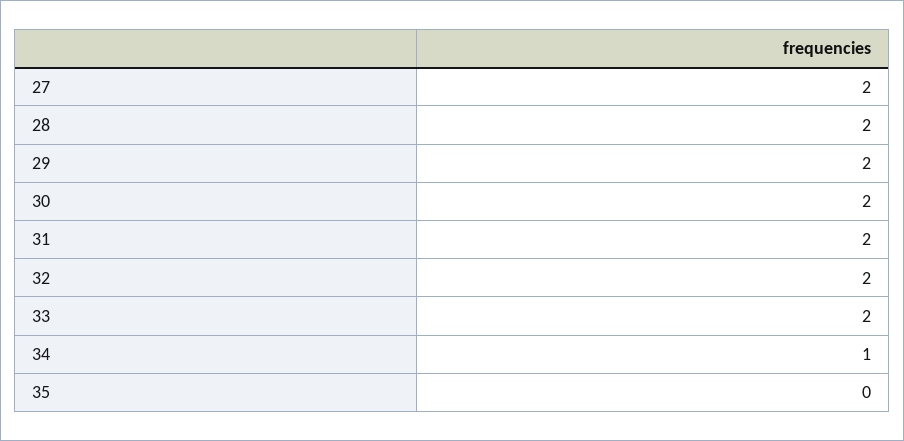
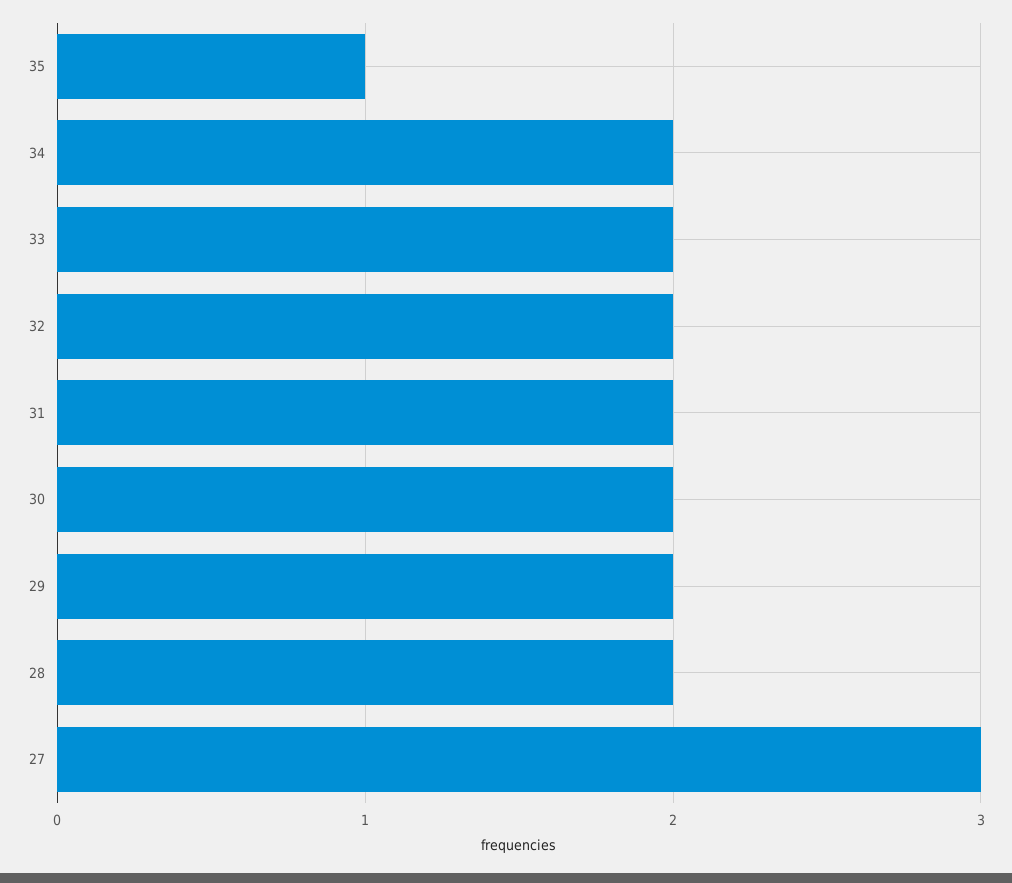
  {
-   "27": 2,
+   "27": 3,
    "28": 2,
    "29": 2,
    "30": 2,
    "31": 2,
    "32": 2,
    "33": 2,
-   "34": 1,
+   "34": 2,
-   "35": 0
+   "35": 1
  }

